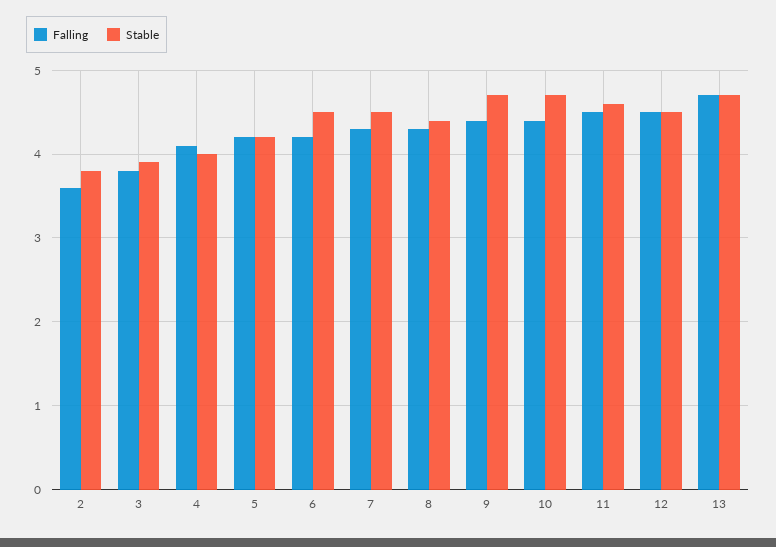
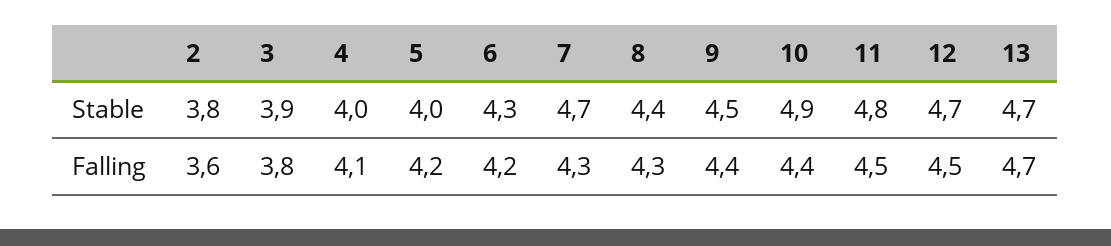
  {
    "Falling": {
      "2": 3.6,
      "3": 3.8,
      "4": 4.1,
      "5": 4.2,
      "6": 4.2,
      "7": 4.3,
      "8": 4.3,
      "9": 4.4,
      "10": 4.4,
      "11": 4.5,
      "12": 4.5,
      "13": 4.7
    },
    "Stable": {
      "2": 3.8,
      "3": 3.9,
      "4": 4,
-     "5": 4.2,
+     "5": 4,
-     "6": 4.5,
+     "6": 4.3,
-     "7": 4.5,
+     "7": 4.7,
      "8": 4.4,
-     "9": 4.7,
+     "9": 4.5,
-     "10": 4.7,
+     "10": 4.9,
-     "11": 4.6,
+     "11": 4.8,
-     "12": 4.5,
+     "12": 4.7,
      "13": 4.7
    }
  }

